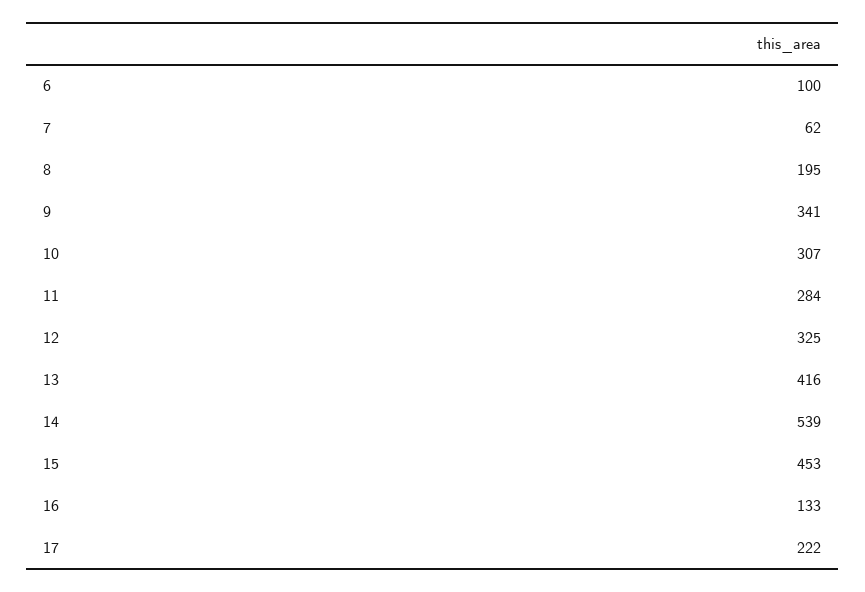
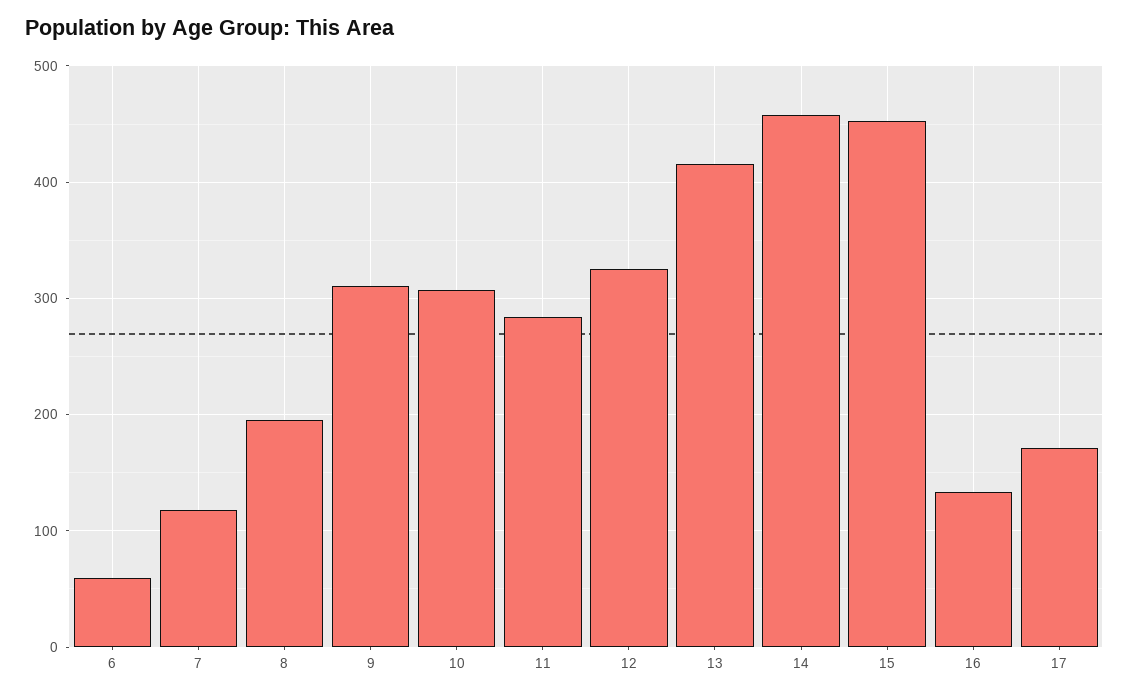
  {
-   "6": 100,
+   "6": 60,
-   "7": 62,
+   "7": 120,
    "8": 195,
-   "9": 341,
+   "9": 310,
    "10": 307,
    "11": 284,
    "12": 325,
    "13": 416,
-   "14": 539,
+   "14": 460,
    "15": 453,
    "16": 133,
-   "17": 222
+   "17": 170
  }

